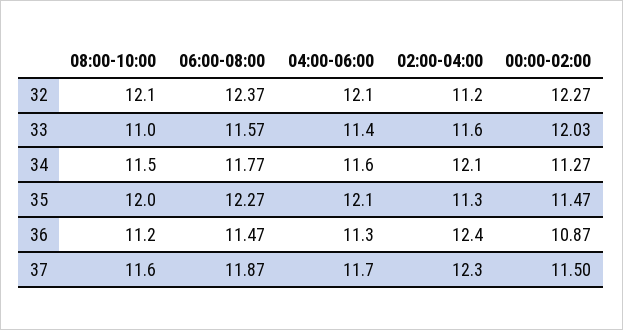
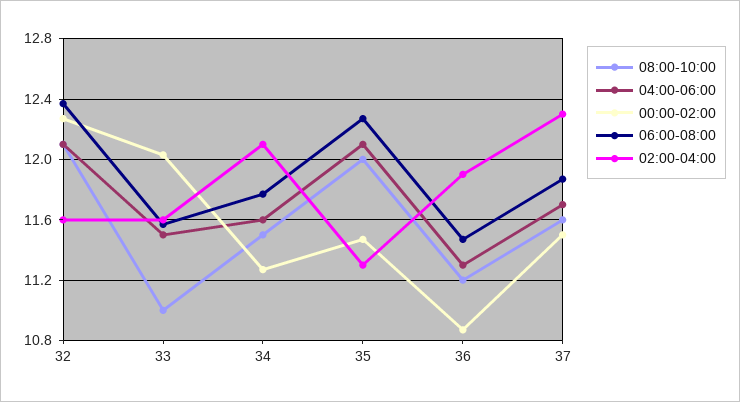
  {
    "08:00-10:00": {
      "32": 12.1,
      "33": 11,
      "34": 11.5,
      "35": 12,
      "36": 11.2,
      "37": 11.6
    },
    "06:00-08:00": {
      "32": 12.37,
      "33": 11.57,
      "34": 11.77,
      "35": 12.27,
      "36": 11.47,
      "37": 11.87
    },
    "04:00-06:00": {
      "32": 12.1,
-     "33": 11.4,
+     "33": 11.5,
      "34": 11.6,
      "35": 12.1,
      "36": 11.3,
      "37": 11.7
    },
    "02:00-04:00": {
-     "32": 11.2,
+     "32": 11.6,
      "33": 11.6,
      "34": 12.1,
      "35": 11.3,
-     "36": 12.4,
+     "36": 11.9,
      "37": 12.3
    },
    "00:00-02:00": {
      "32": 12.27,
      "33": 12.03,
      "34": 11.27,
      "35": 11.47,
      "36": 10.87,
      "37": 11.5
    }
  }

